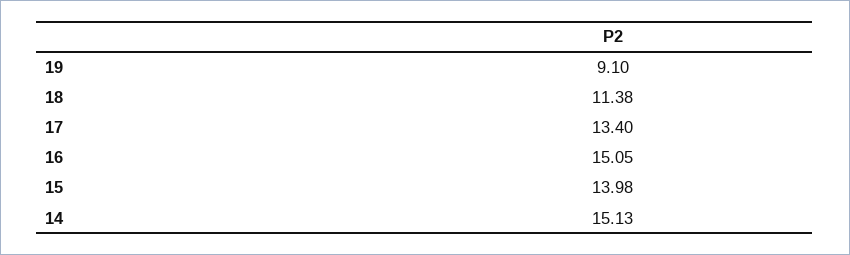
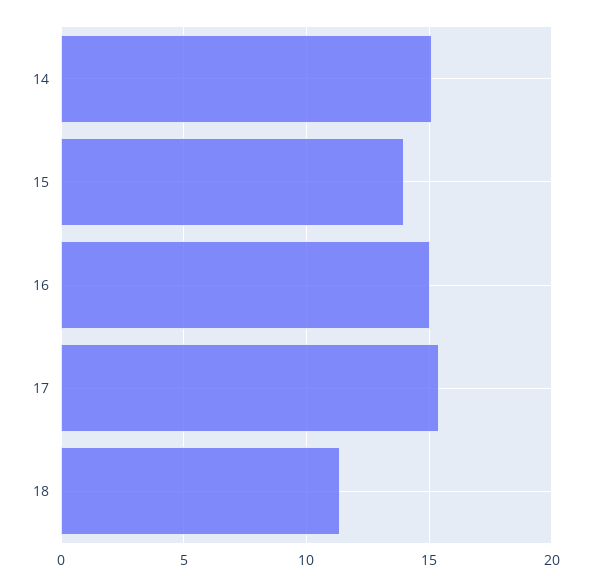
  {
-   "19": 9.1,
    "18": 11.38,
-   "17": 13.4,
+   "17": 15.5,
    "16": 15.05,
    "15": 13.98,
    "14": 15.13
  }

